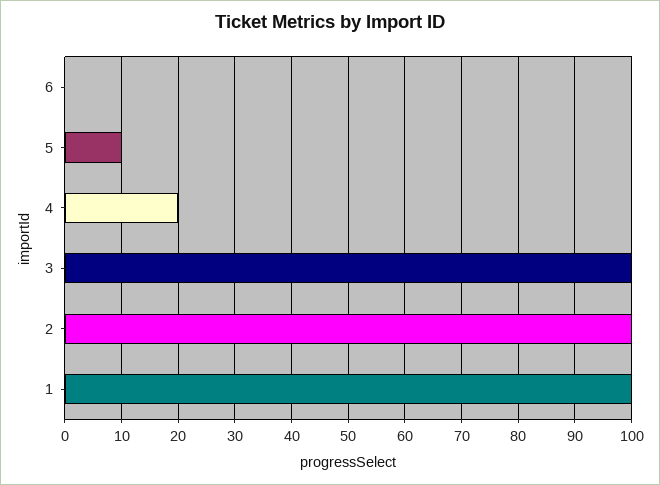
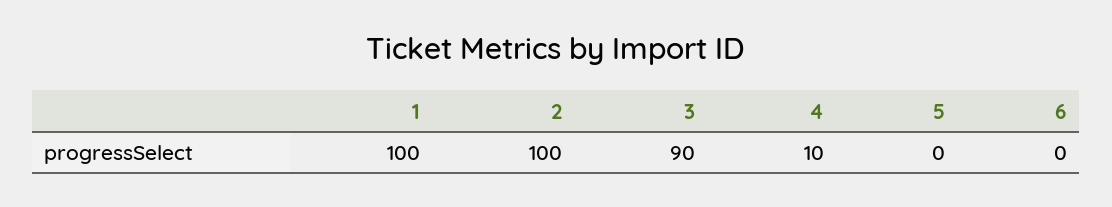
  {
    "6": 0,
-   "5": 10,
+   "5": 0,
-   "4": 20,
+   "4": 10,
-   "3": 100,
+   "3": 90,
    "2": 100,
    "1": 100
  }

